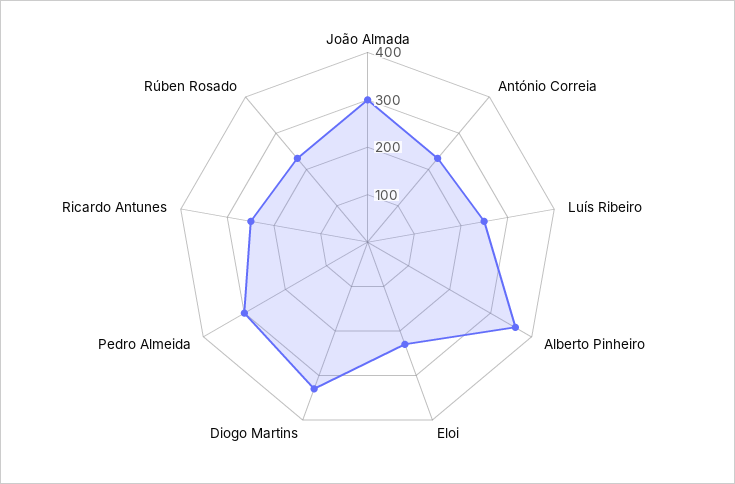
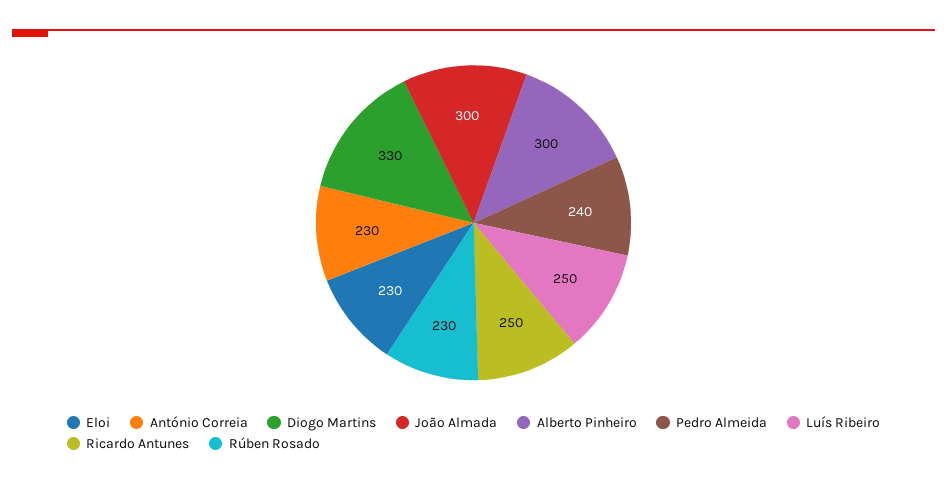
  {
    "João Almada": 300,
    "António Correia": 230,
    "Luís Ribeiro": 250,
-   "Alberto Pinheiro": 360,
+   "Alberto Pinheiro": 300,
    "Eloi": 230,
    "Diogo Martins": 330,
-   "Pedro Almeida": 300,
+   "Pedro Almeida": 240,
    "Ricardo Antunes": 250,
    "Rúben Rosado": 230
  }

